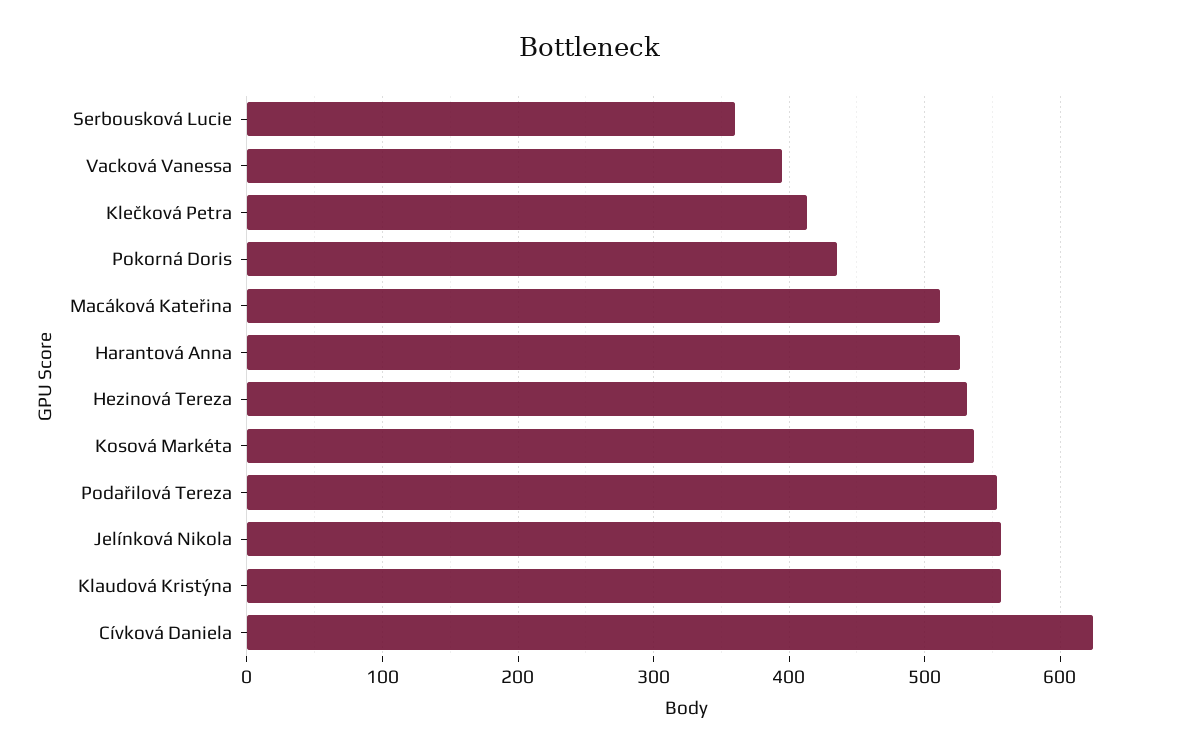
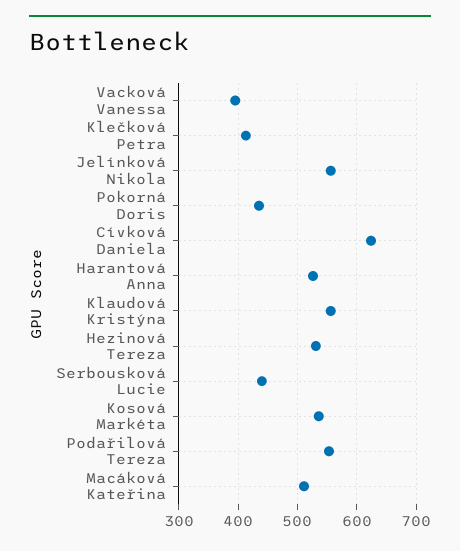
  {
-   "Serbousková Lucie": 360,
+   "Serbousková Lucie": 440,
    "Vacková Vanessa": 400,
    "Klečková Petra": 410,
    "Pokorná Doris": 440,
    "Macáková Kateřina": 510,
    "Harantová Anna": 530,
    "Hezinová Tereza": 530,
    "Kosová Markéta": 540,
    "Podařilová Tereza": 550,
    "Jelínková Nikola": 560,
    "Klaudová Kristýna": 560,
    "Cívková Daniela": 620
  }

